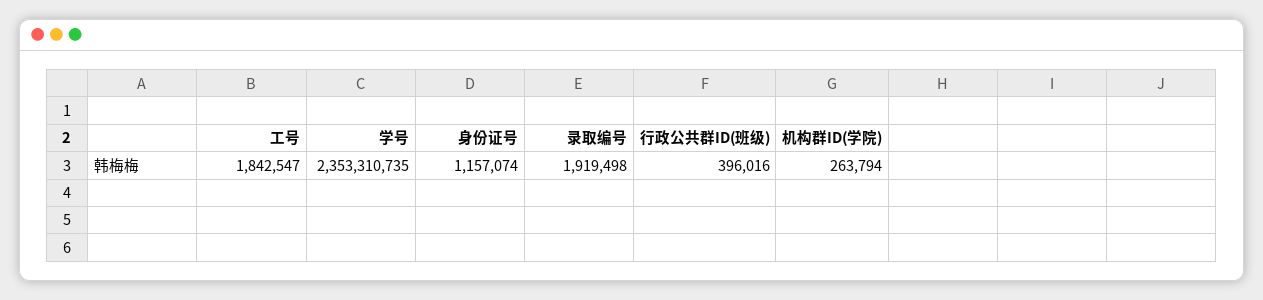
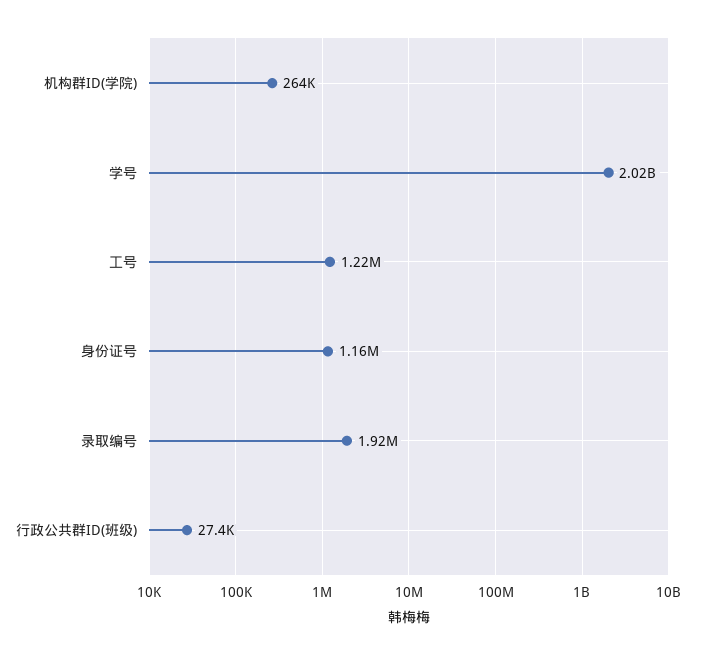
  {
-   "工号": 1842547,
+   "工号": 1220000,
-   "学号": 2353310735,
+   "学号": 2020000000,
    "身份证号": 1157074,
    "录取编号": 1919498,
-   "行政公共群ID(班级)": 396016,
+   "行政公共群ID(班级)": 27400,
    "机构群ID(学院)": 263794
  }

